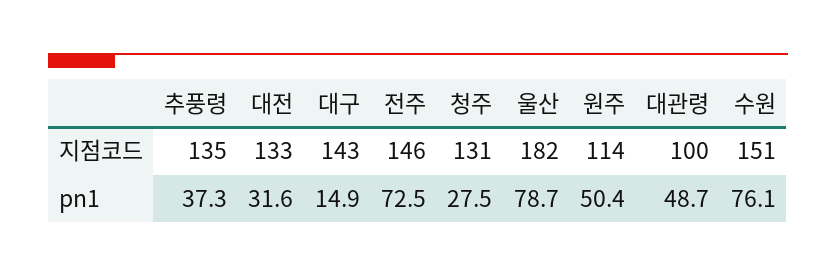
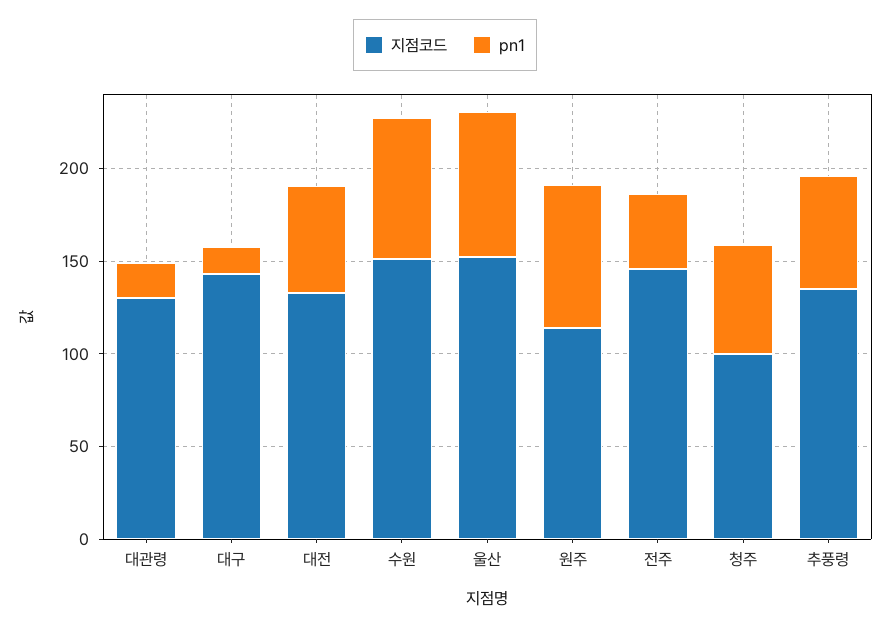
  {
    "지점코드": {
      "추풍령": 135,
      "대전": 133,
      "대구": 143,
      "전주": 146,
-     "청주": 131,
+     "청주": 100,
-     "울산": 182,
+     "울산": 150,
      "원주": 114,
-     "대관령": 100,
+     "대관령": 130,
      "수원": 151
    },
    "pn1": {
-     "추풍령": 37.3,
+     "추풍령": 60,
-     "대전": 31.6,
+     "대전": 60,
      "대구": 14.9,
-     "전주": 72.5,
+     "전주": 40,
-     "청주": 27.5,
+     "청주": 60,
      "울산": 78.7,
-     "원주": 50.4,
+     "원주": 80,
-     "대관령": 48.7,
+     "대관령": 20,
      "수원": 76.1
    }
  }

